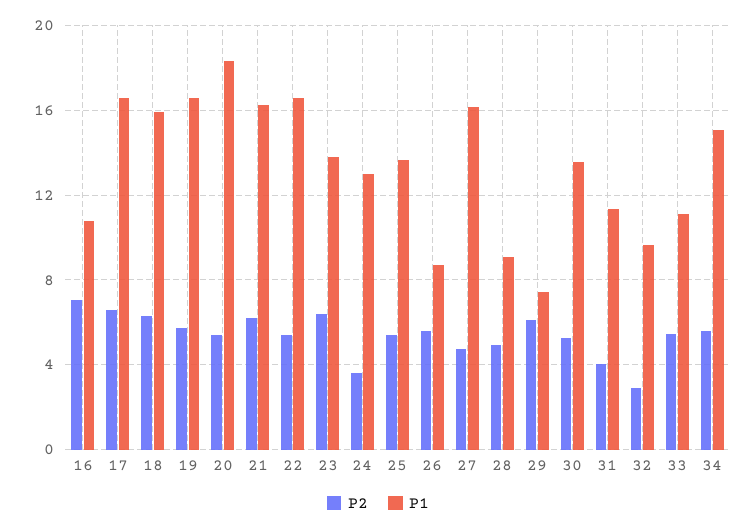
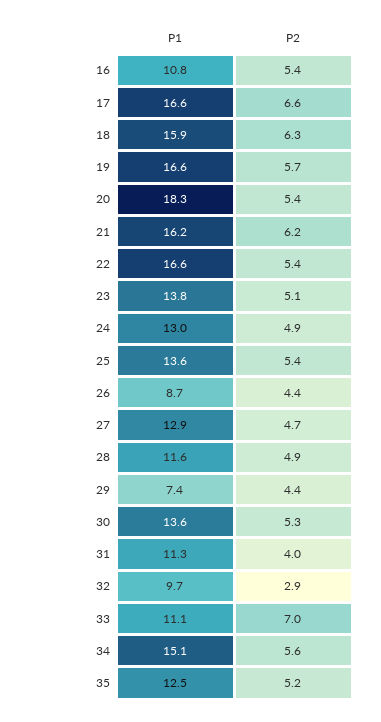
  {
    "P2": {
-     "16": 7,
+     "16": 5.4,
      "17": 6.6,
      "18": 6.3,
      "19": 5.7,
      "20": 5.4,
      "21": 6.2,
      "22": 5.4,
-     "23": 6.5,
+     "23": 5.1,
-     "24": 3.5,
+     "24": 4.9,
      "25": 5.4,
-     "26": 5.5,
+     "26": 4.4,
      "27": 4.7,
      "28": 4.9,
-     "29": 6,
+     "29": 4.4,
      "30": 5.3,
      "31": 4,
      "32": 2.9,
-     "33": 5.5,
+     "33": 7,
-     "34": 5.6
+     "34": 5.6,
+     "35": 5.2
    },
    "P1": {
      "16": 10.8,
      "17": 16.6,
      "18": 15.9,
      "19": 16.6,
      "20": 18.3,
      "21": 16.2,
      "22": 16.6,
      "23": 13.8,
      "24": 13,
      "25": 13.6,
      "26": 8.7,
-     "27": 16,
+     "27": 12.9,
-     "28": 9,
+     "28": 11.6,
      "29": 7.4,
      "30": 13.6,
      "31": 11.3,
      "32": 9.7,
      "33": 11.1,
-     "34": 15.1
+     "34": 15.1,
+     "35": 12.5
    }
  }

